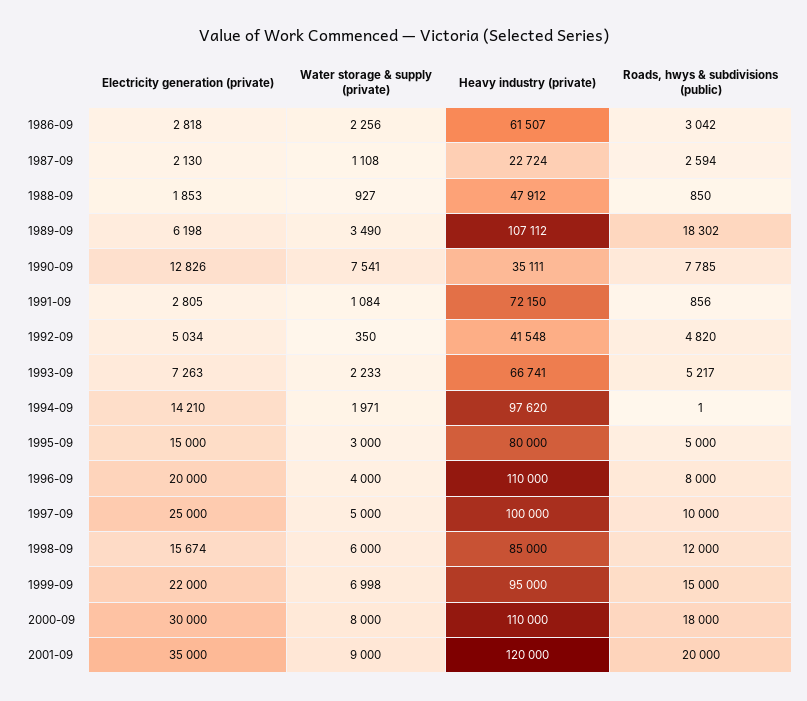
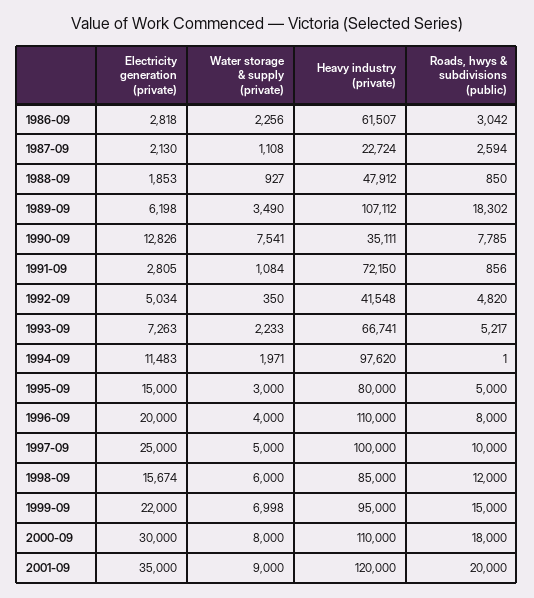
  {
    "Electricity generation (private)": {
      "1986-09": 2818,
      "1987-09": 2130,
      "1988-09": 1853,
      "1989-09": 6198,
      "1990-09": 12826,
      "1991-09": 2805,
      "1992-09": 5034,
      "1993-09": 7263,
-     "1994-09": 14210,
+     "1994-09": 11483,
      "1995-09": 15000,
      "1996-09": 20000,
      "1997-09": 25000,
      "1998-09": 15674,
      "1999-09": 22000,
      "2000-09": 30000,
      "2001-09": 35000
    },
    "Water storage & supply (private)": {
      "1986-09": 2256,
      "1987-09": 1108,
      "1988-09": 927,
      "1989-09": 3490,
      "1990-09": 7541,
      "1991-09": 1084,
      "1992-09": 350,
      "1993-09": 2233,
      "1994-09": 1971,
      "1995-09": 3000,
      "1996-09": 4000,
      "1997-09": 5000,
      "1998-09": 6000,
      "1999-09": 6998,
      "2000-09": 8000,
      "2001-09": 9000
    },
    "Heavy industry (private)": {
      "1986-09": 61507,
      "1987-09": 22724,
      "1988-09": 47912,
      "1989-09": 107112,
      "1990-09": 35111,
      "1991-09": 72150,
      "1992-09": 41548,
      "1993-09": 66741,
      "1994-09": 97620,
      "1995-09": 80000,
      "1996-09": 110000,
      "1997-09": 100000,
      "1998-09": 85000,
      "1999-09": 95000,
      "2000-09": 110000,
      "2001-09": 120000
    },
    "Roads, hwys & subdivisions (public)": {
      "1986-09": 3042,
      "1987-09": 2594,
      "1988-09": 850,
      "1989-09": 18302,
      "1990-09": 7785,
      "1991-09": 856,
      "1992-09": 4820,
      "1993-09": 5217,
      "1994-09": 1,
      "1995-09": 5000,
      "1996-09": 8000,
      "1997-09": 10000,
      "1998-09": 12000,
      "1999-09": 15000,
      "2000-09": 18000,
      "2001-09": 20000
    }
  }

